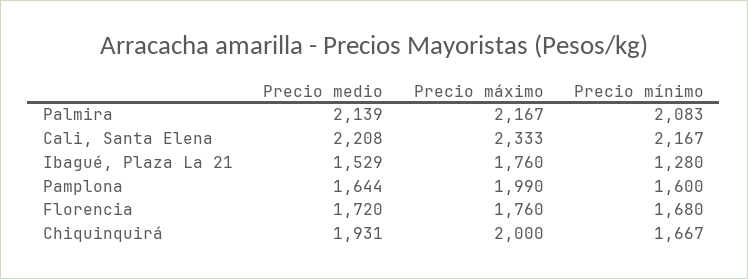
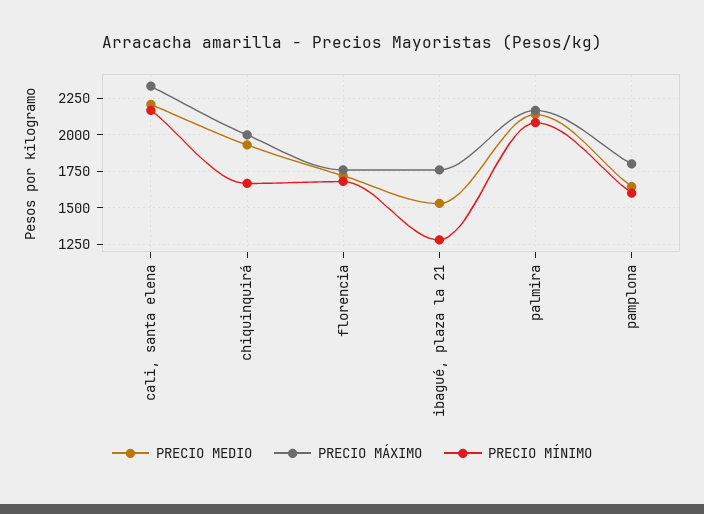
  {
    "Precio medio": {
      "Palmira": 2139,
      "Cali, Santa Elena": 2208,
      "Ibagué, Plaza La 21": 1529,
      "Pamplona": 1644,
      "Florencia": 1720,
      "Chiquinquirá": 1931
    },
    "Precio máximo": {
      "Palmira": 2167,
      "Cali, Santa Elena": 2333,
      "Ibagué, Plaza La 21": 1760,
-     "Pamplona": 1990,
+     "Pamplona": 1800,
      "Florencia": 1760,
      "Chiquinquirá": 2000
    },
    "Precio mínimo": {
      "Palmira": 2083,
      "Cali, Santa Elena": 2167,
      "Ibagué, Plaza La 21": 1280,
      "Pamplona": 1600,
      "Florencia": 1680,
      "Chiquinquirá": 1667
    }
  }

